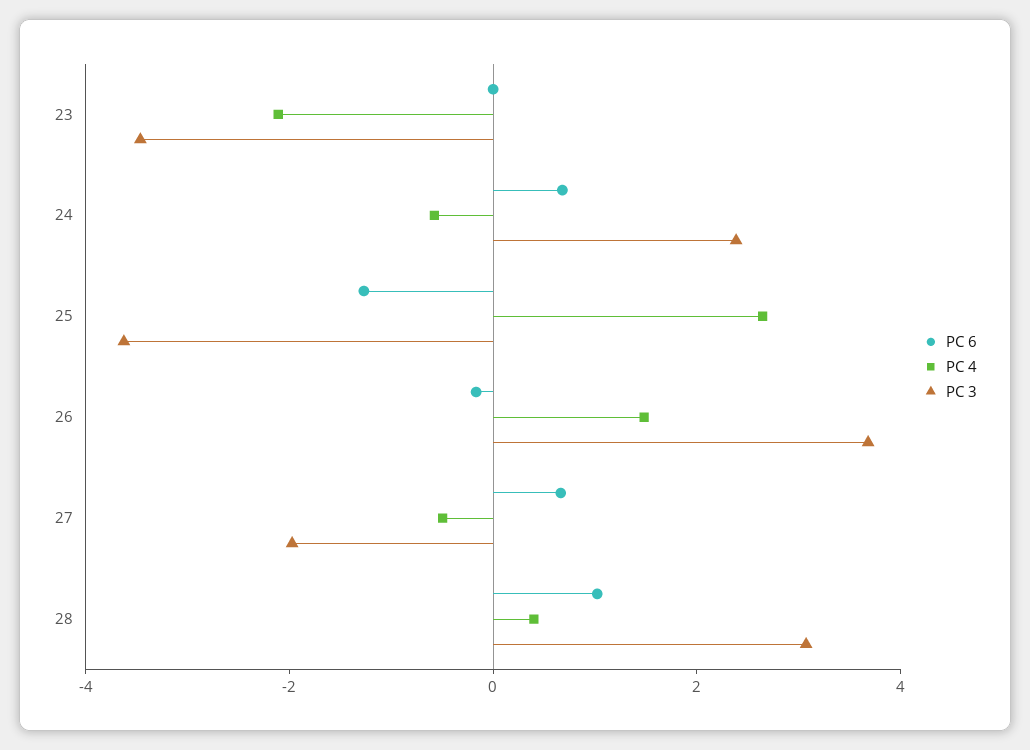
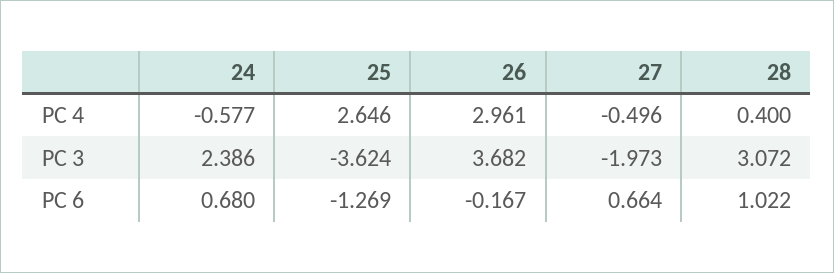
  {
    "PC 6": {
-     "23": 0,
      "24": 0.68,
      "25": -1.269,
      "26": -0.167,
      "27": 0.664,
      "28": 1.022
    },
    "PC 4": {
-     "23": -2,
      "24": -0.577,
      "25": 2.646,
-     "26": 1.5,
+     "26": 2.961,
      "27": -0.496,
      "28": 0.4
    },
    "PC 3": {
-     "23": -3.5,
      "24": 2.386,
      "25": -3.624,
      "26": 3.682,
      "27": -1.973,
      "28": 3.072
    }
  }

